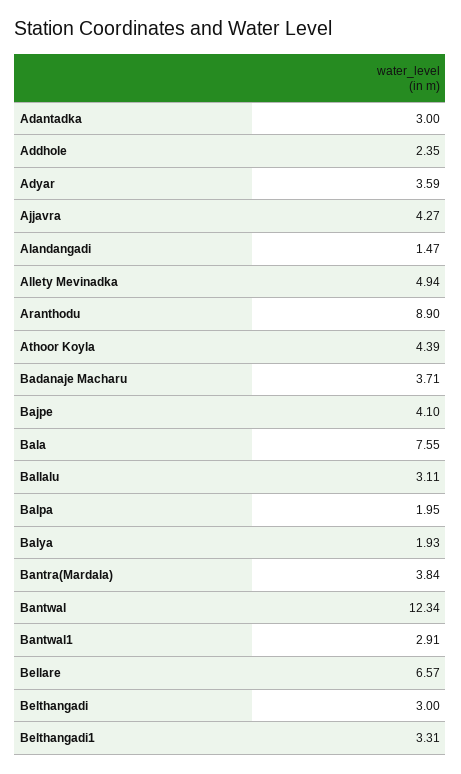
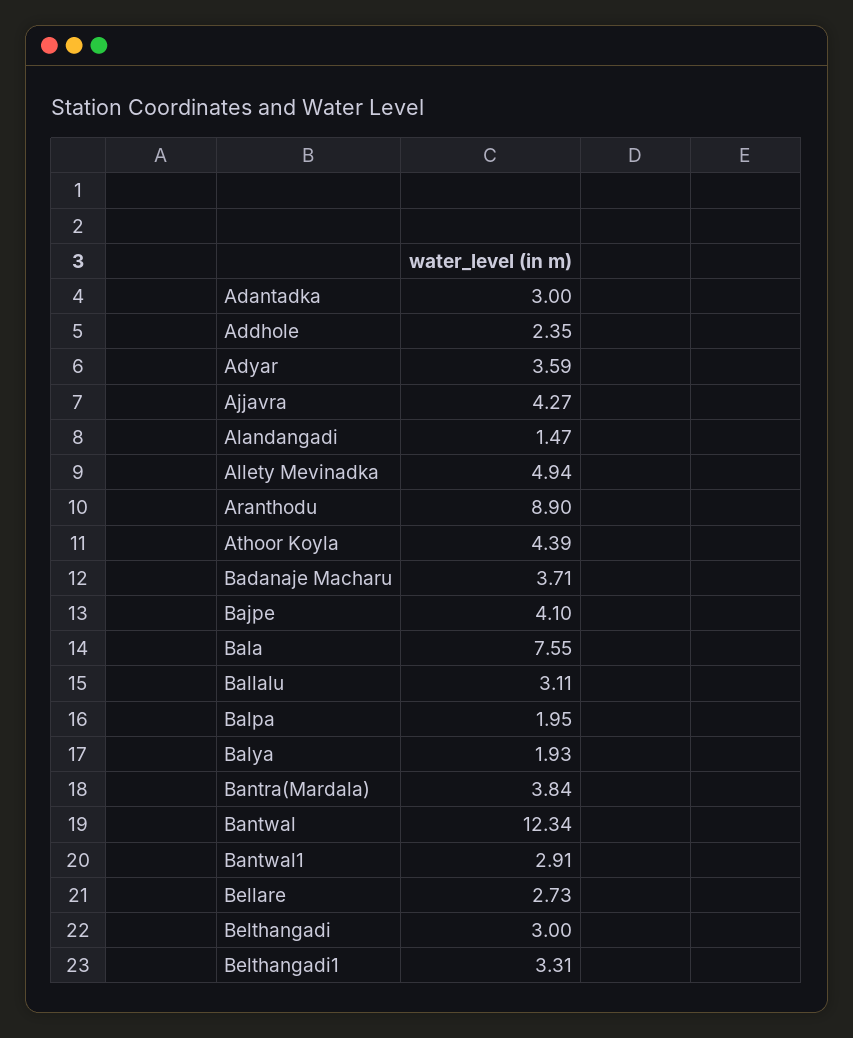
  {
    "Adantadka": 3,
    "Addhole": 2.35,
    "Adyar": 3.59,
    "Ajjavra": 4.27,
    "Alandangadi": 1.47,
    "Allety Mevinadka": 4.94,
    "Aranthodu": 8.9,
    "Athoor Koyla": 4.39,
    "Badanaje Macharu": 3.71,
    "Bajpe": 4.1,
    "Bala": 7.55,
    "Ballalu": 3.11,
    "Balpa": 1.95,
    "Balya": 1.93,
    "Bantra(Mardala)": 3.84,
    "Bantwal": 12.34,
    "Bantwal1": 2.91,
-   "Bellare": 6.57,
+   "Bellare": 2.73,
    "Belthangadi": 3,
    "Belthangadi1": 3.31
  }

